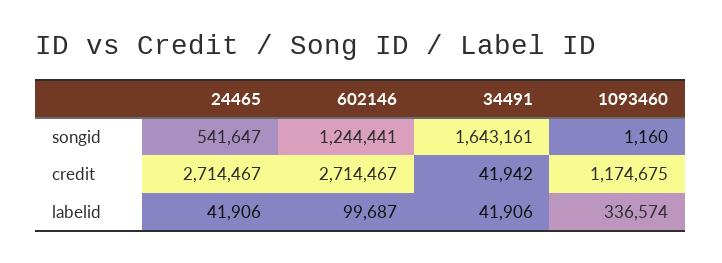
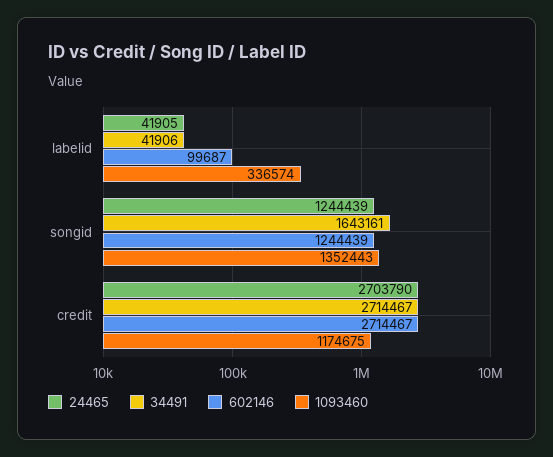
  {
    "24465": {
-     "songid": 541647,
+     "songid": 1244439,
-     "credit": 2714467,
+     "credit": 2703790,
-     "labelid": 41906
+     "labelid": 41905
    },
    "602146": {
-     "songid": 1244441,
+     "songid": 1244439,
      "credit": 2714467,
      "labelid": 99687
    },
    "34491": {
      "songid": 1643161,
-     "credit": 41942,
+     "credit": 2714467,
      "labelid": 41906
    },
    "1093460": {
-     "songid": 1160,
+     "songid": 1352443,
      "credit": 1174675,
      "labelid": 336574
    }
  }

